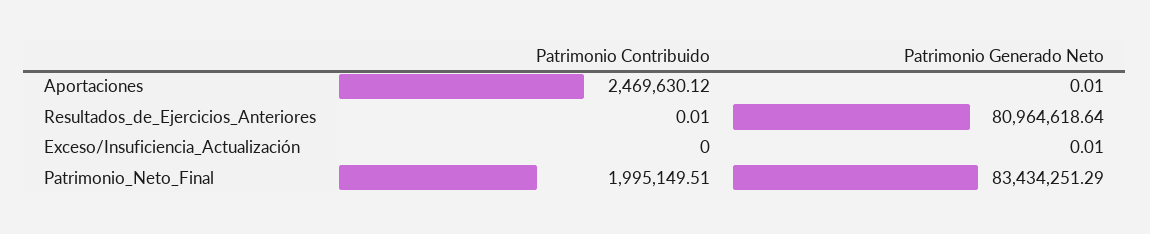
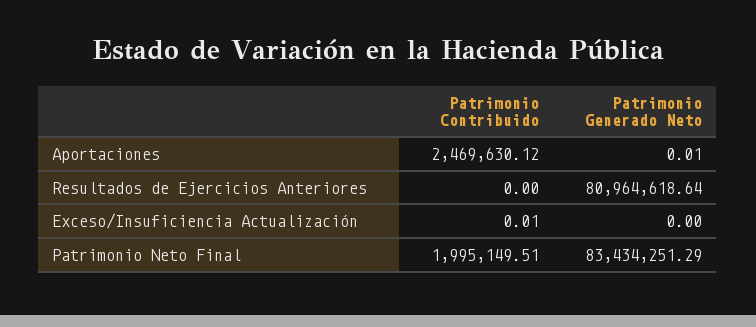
  {
    "Patrimonio Contribuido": {
      "Aportaciones": 2469630.12,
-     "Resultados_de_Ejercicios_Anteriores": 0.01,
+     "Resultados_de_Ejercicios_Anteriores": 0,
-     "Exceso/Insuficiencia_Actualización": 0,
+     "Exceso/Insuficiencia_Actualización": 0.01,
      "Patrimonio_Neto_Final": 1995149.51
    },
    "Patrimonio Generado Neto": {
      "Aportaciones": 0.01,
      "Resultados_de_Ejercicios_Anteriores": 80964618.64,
-     "Exceso/Insuficiencia_Actualización": 0.01,
+     "Exceso/Insuficiencia_Actualización": 0,
      "Patrimonio_Neto_Final": 83434251.29
    }
  }

